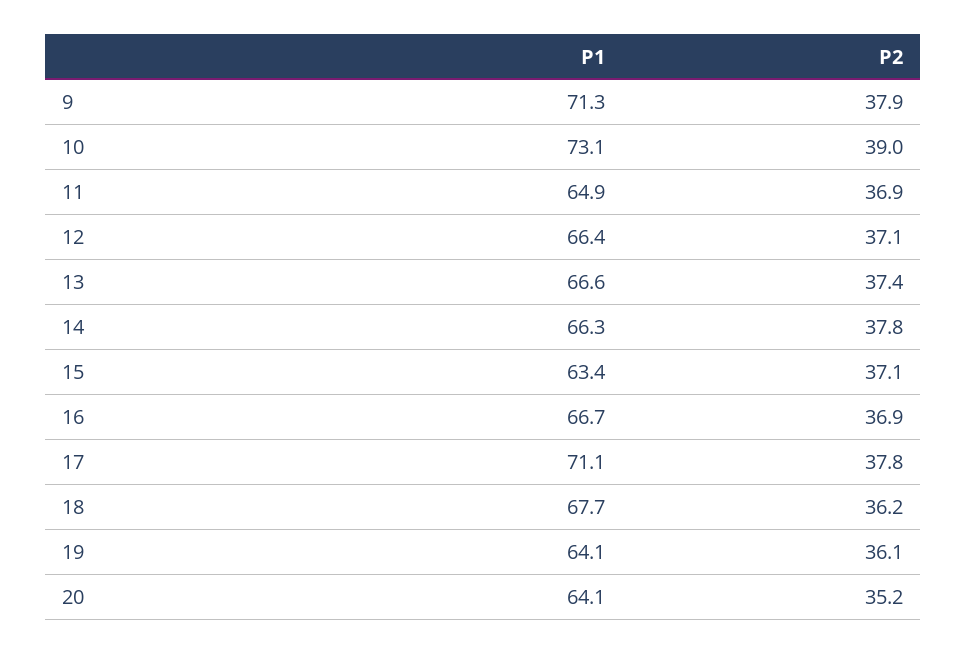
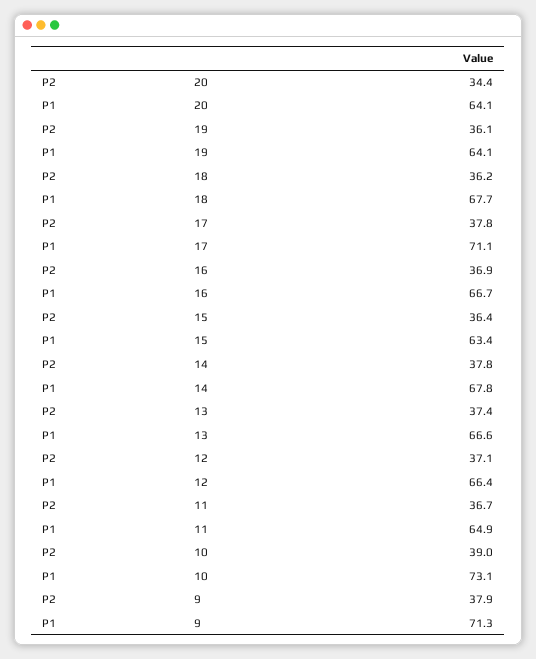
  {
    "P1": {
      "9": 71.3,
      "10": 73.1,
      "11": 64.9,
      "12": 66.4,
      "13": 66.6,
-     "14": 66.3,
+     "14": 67.8,
      "15": 63.4,
      "16": 66.7,
      "17": 71.1,
      "18": 67.7,
      "19": 64.1,
      "20": 64.1
    },
    "P2": {
      "9": 37.9,
      "10": 39,
-     "11": 36.9,
+     "11": 36.7,
      "12": 37.1,
      "13": 37.4,
      "14": 37.8,
-     "15": 37.1,
+     "15": 36.4,
      "16": 36.9,
      "17": 37.8,
      "18": 36.2,
      "19": 36.1,
-     "20": 35.2
+     "20": 34.4
    }
  }

